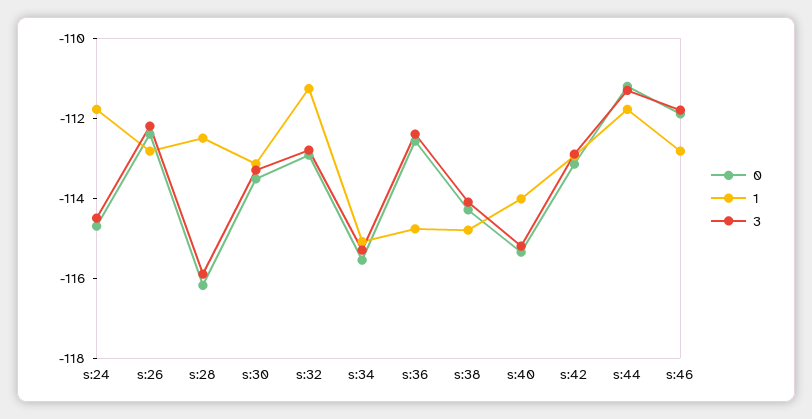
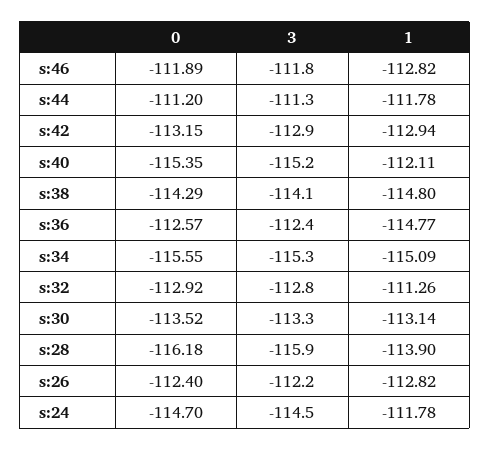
  {
    "0": {
      "s:24": -114.7,
      "s:26": -112.4,
      "s:28": -116.18,
      "s:30": -113.52,
      "s:32": -112.92,
      "s:34": -115.55,
      "s:36": -112.57,
      "s:38": -114.29,
      "s:40": -115.35,
      "s:42": -113.15,
      "s:44": -111.2,
      "s:46": -111.89
    },
    "1": {
      "s:24": -111.78,
      "s:26": -112.82,
-     "s:28": -112.5,
+     "s:28": -113.9,
      "s:30": -113.14,
      "s:32": -111.26,
      "s:34": -115.09,
      "s:36": -114.77,
      "s:38": -114.8,
-     "s:40": -114,
+     "s:40": -112.11,
      "s:42": -112.94,
      "s:44": -111.78,
      "s:46": -112.82
    },
    "3": {
      "s:24": -114.5,
      "s:26": -112.2,
      "s:28": -115.9,
      "s:30": -113.3,
      "s:32": -112.8,
      "s:34": -115.3,
      "s:36": -112.4,
      "s:38": -114.1,
      "s:40": -115.2,
      "s:42": -112.9,
      "s:44": -111.3,
      "s:46": -111.8
    }
  }

